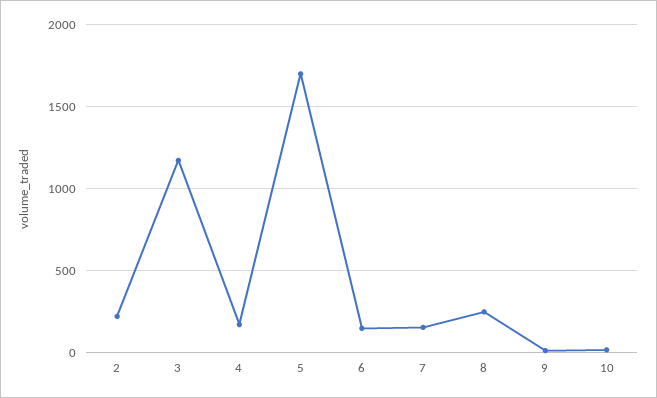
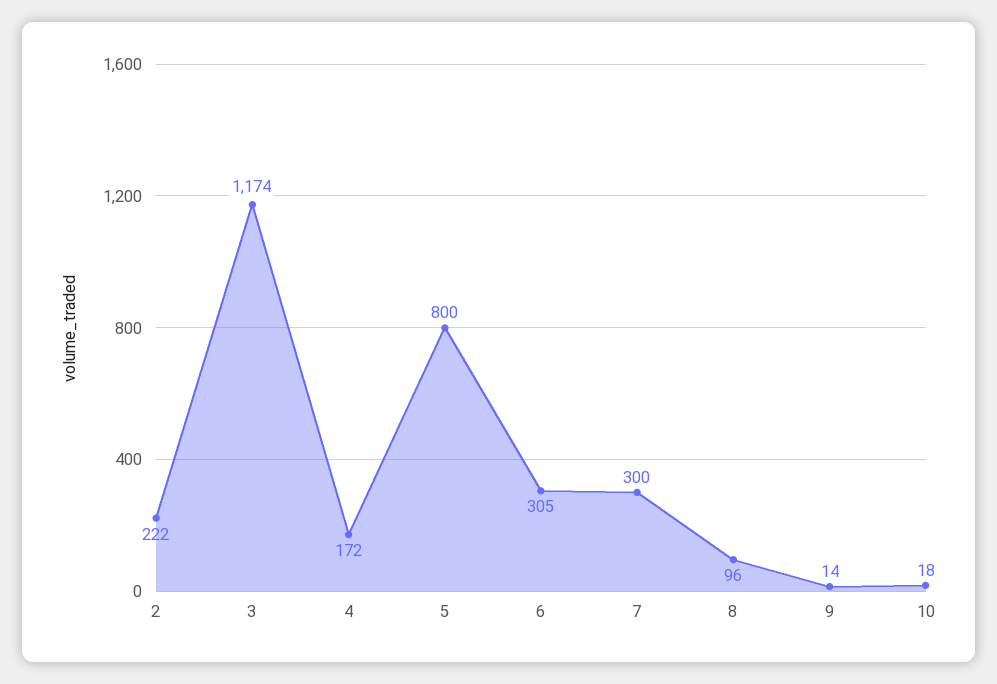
  {
    "2": 222,
    "3": 1174,
    "4": 172,
-   "5": 1700,
+   "5": 800,
-   "6": 150,
+   "6": 305,
-   "7": 150,
+   "7": 300,
-   "8": 250,
+   "8": 96,
    "9": 14,
    "10": 18
  }

